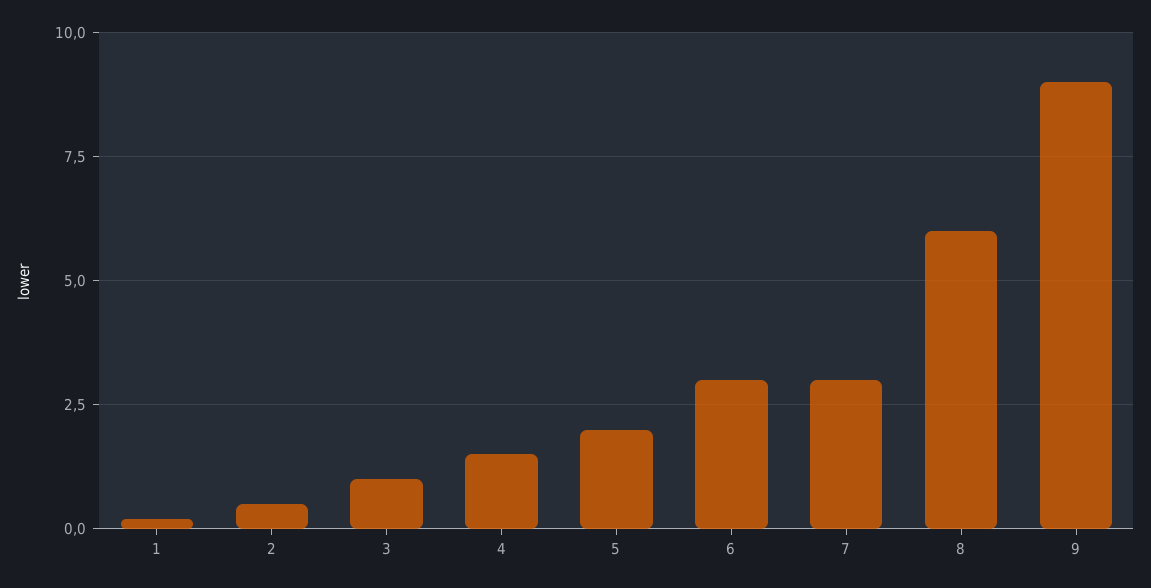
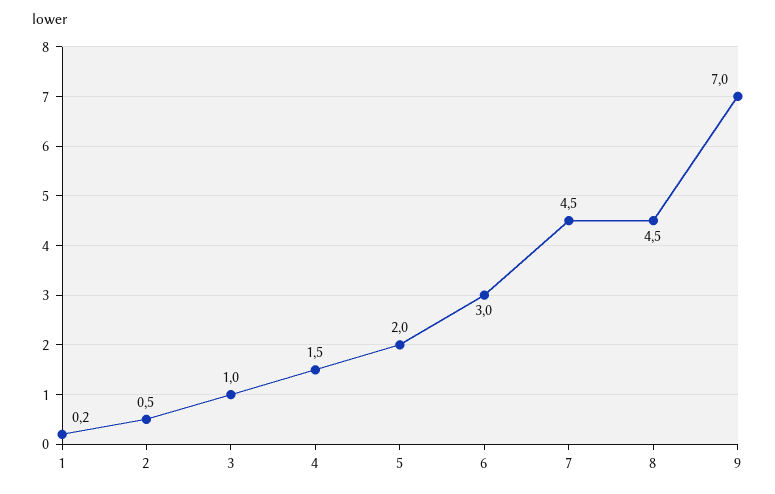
  {
    "1": 0.2,
    "2": 0.5,
    "3": 1,
    "4": 1.5,
    "5": 2,
    "6": 3,
-   "7": 3,
+   "7": 4.5,
-   "8": 6,
+   "8": 4.5,
-   "9": 9
+   "9": 7
  }

